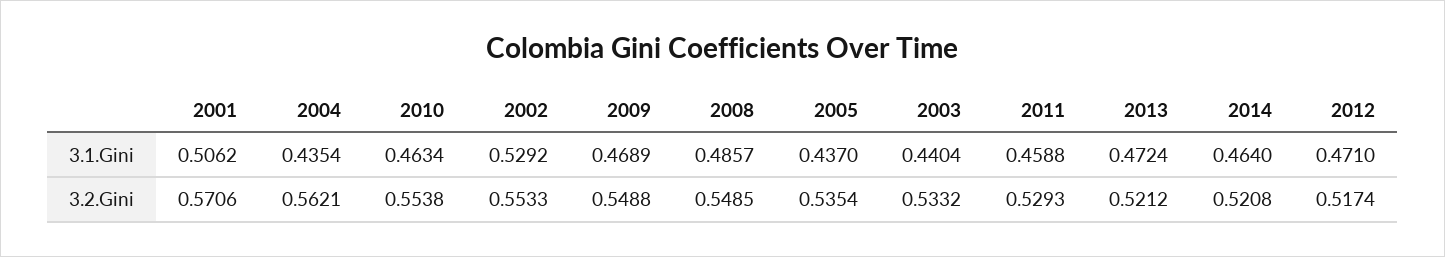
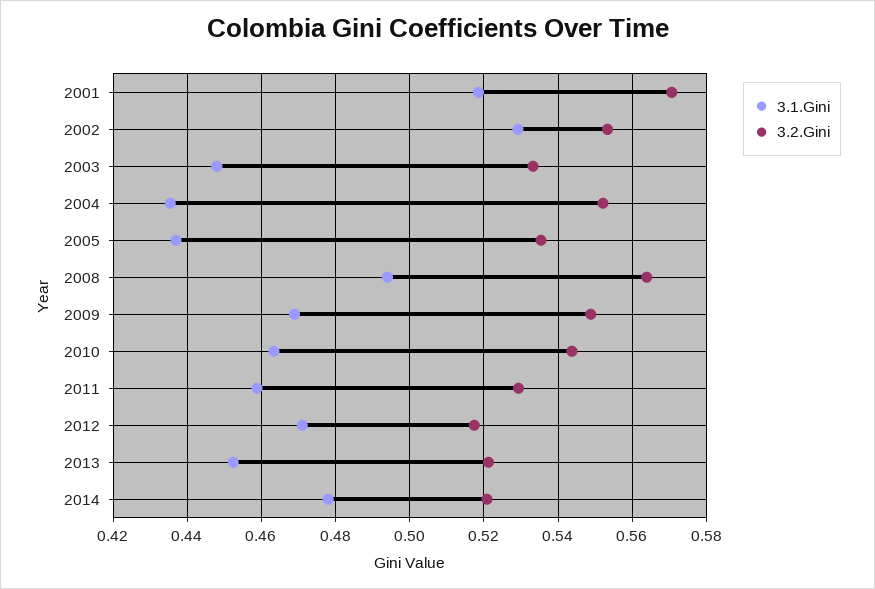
  {
    "3.1.Gini": {
-     "2001": 0.5062,
+     "2001": 0.518,
      "2004": 0.4354,
      "2010": 0.4634,
      "2002": 0.5292,
      "2009": 0.4689,
-     "2008": 0.4857,
+     "2008": 0.494,
      "2005": 0.437,
-     "2003": 0.4404,
+     "2003": 0.448,
      "2011": 0.4588,
-     "2013": 0.4724,
+     "2013": 0.452,
-     "2014": 0.464,
+     "2014": 0.478,
      "2012": 0.471
    },
    "3.2.Gini": {
      "2001": 0.5706,
-     "2004": 0.5621,
+     "2004": 0.552,
-     "2010": 0.5538,
+     "2010": 0.544,
      "2002": 0.5533,
      "2009": 0.5488,
-     "2008": 0.5485,
+     "2008": 0.564,
      "2005": 0.5354,
      "2003": 0.5332,
      "2011": 0.5293,
      "2013": 0.5212,
      "2014": 0.5208,
      "2012": 0.5174
    }
  }

